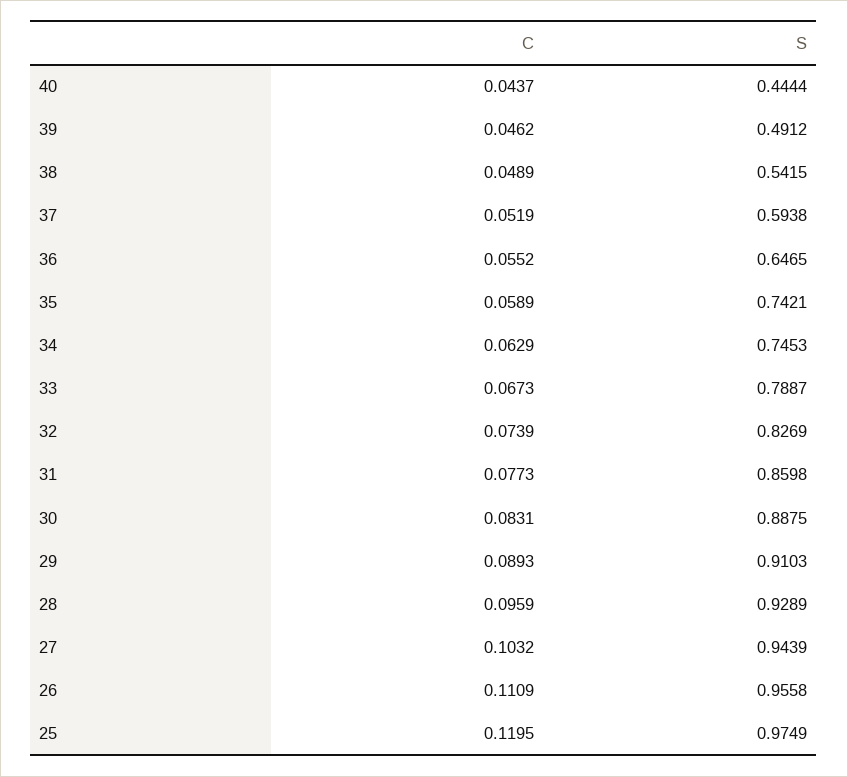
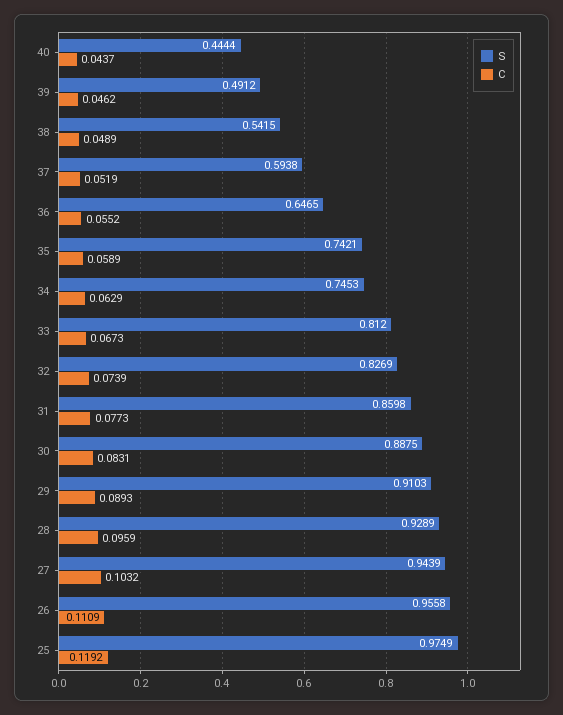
  {
    "C": {
      "40": 0.0437,
      "39": 0.0462,
      "38": 0.0489,
      "37": 0.0519,
      "36": 0.0552,
      "35": 0.0589,
      "34": 0.0629,
      "33": 0.0673,
      "32": 0.0739,
      "31": 0.0773,
      "30": 0.0831,
      "29": 0.0893,
      "28": 0.0959,
      "27": 0.1032,
      "26": 0.1109,
-     "25": 0.1195
+     "25": 0.1192
    },
    "S": {
      "40": 0.4444,
      "39": 0.4912,
      "38": 0.5415,
      "37": 0.5938,
      "36": 0.6465,
      "35": 0.7421,
      "34": 0.7453,
-     "33": 0.7887,
+     "33": 0.812,
      "32": 0.8269,
      "31": 0.8598,
      "30": 0.8875,
      "29": 0.9103,
      "28": 0.9289,
      "27": 0.9439,
      "26": 0.9558,
      "25": 0.9749
    }
  }

